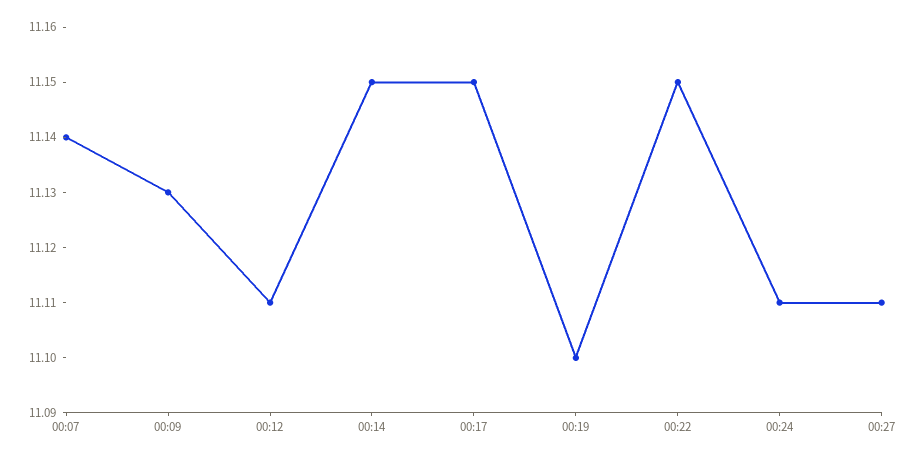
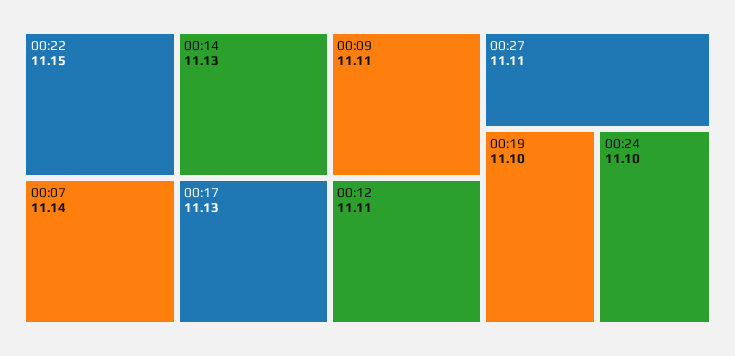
  {
    "00:07": 11.14,
-   "00:09": 11.13,
+   "00:09": 11.11,
    "00:12": 11.11,
-   "00:14": 11.15,
+   "00:14": 11.13,
-   "00:17": 11.15,
+   "00:17": 11.13,
    "00:19": 11.1,
    "00:22": 11.15,
-   "00:24": 11.11,
+   "00:24": 11.1,
    "00:27": 11.11
  }

